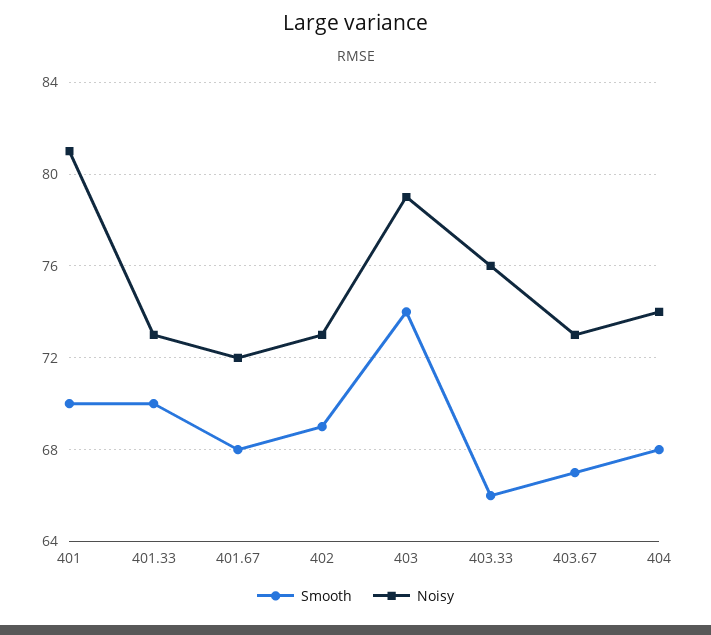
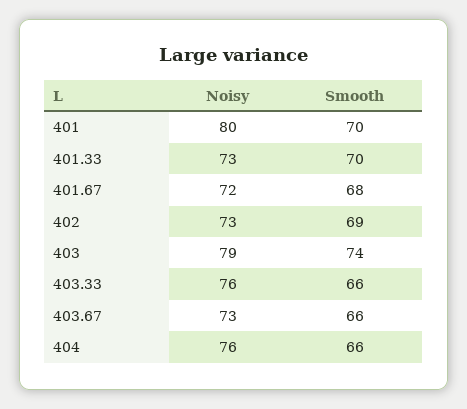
  {
    "Smooth": {
      "401": 70,
      "401.33": 70,
      "401.67": 68,
      "402": 69,
      "403": 74,
      "403.33": 66,
-     "403.67": 67,
+     "403.67": 66,
-     "404": 68
+     "404": 66
    },
    "Noisy": {
-     "401": 81,
+     "401": 80,
      "401.33": 73,
      "401.67": 72,
      "402": 73,
      "403": 79,
      "403.33": 76,
      "403.67": 73,
-     "404": 74
+     "404": 76
    }
  }

